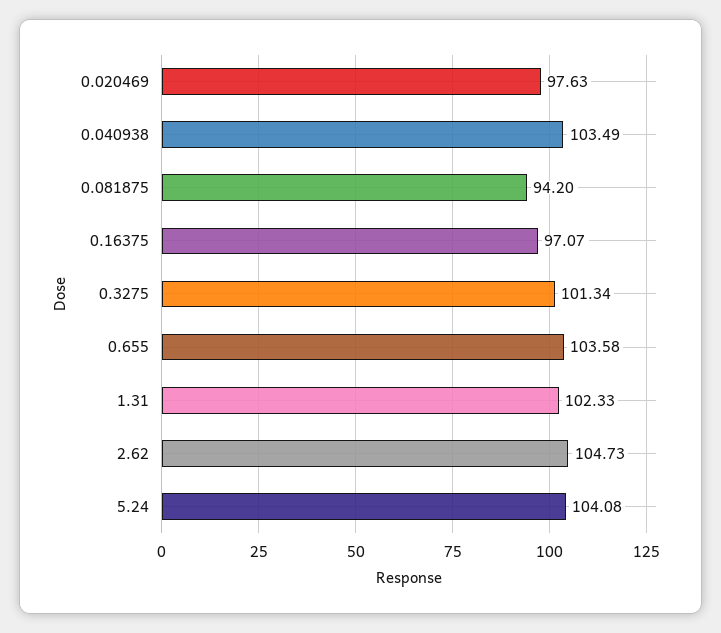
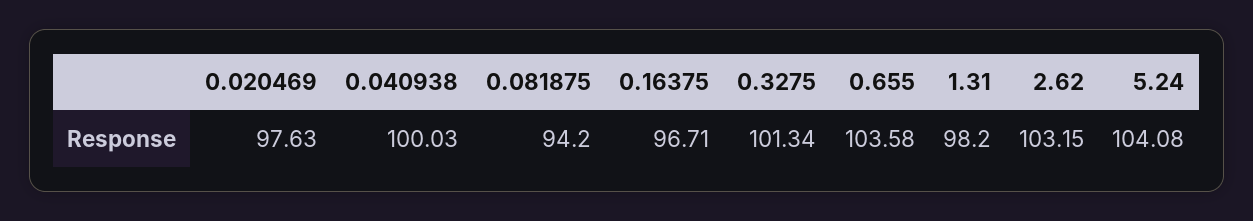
  {
    "0.020469": 97.63,
-   "0.040938": 103.49,
+   "0.040938": 100.03,
    "0.081875": 94.2,
-   "0.16375": 97.07,
+   "0.16375": 96.71,
    "0.3275": 101.34,
    "0.655": 103.58,
-   "1.31": 102.33,
+   "1.31": 98.2,
-   "2.62": 104.73,
+   "2.62": 103.15,
    "5.24": 104.08
  }

